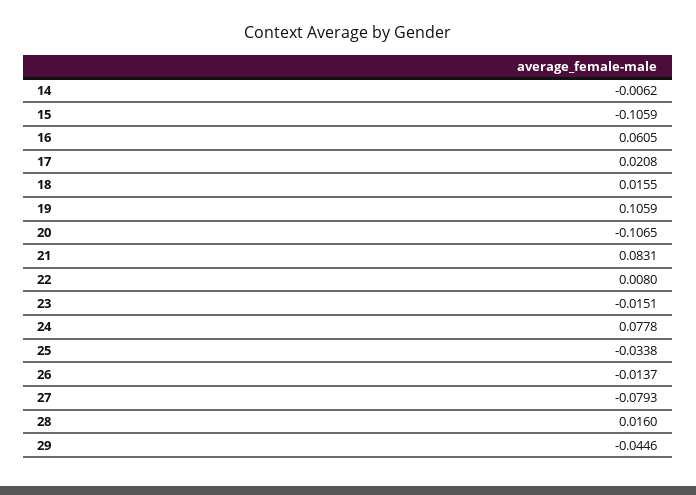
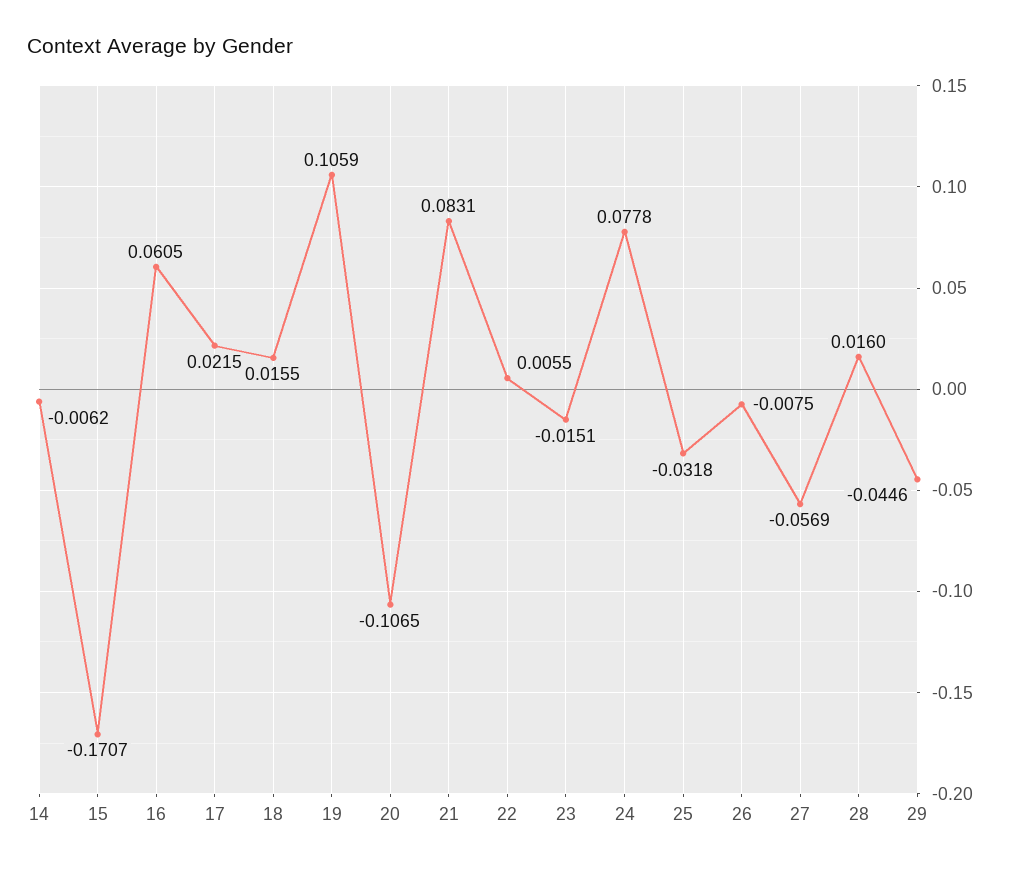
  {
    "14": -0.0062,
-   "15": -0.1059,
+   "15": -0.1707,
    "16": 0.0605,
-   "17": 0.0208,
+   "17": 0.0215,
    "18": 0.0155,
    "19": 0.1059,
    "20": -0.1065,
    "21": 0.0831,
-   "22": 0.008,
+   "22": 0.0055,
    "23": -0.0151,
    "24": 0.0778,
-   "25": -0.0338,
+   "25": -0.0318,
-   "26": -0.0137,
+   "26": -0.0075,
-   "27": -0.0793,
+   "27": -0.0569,
    "28": 0.016,
    "29": -0.0446
  }

